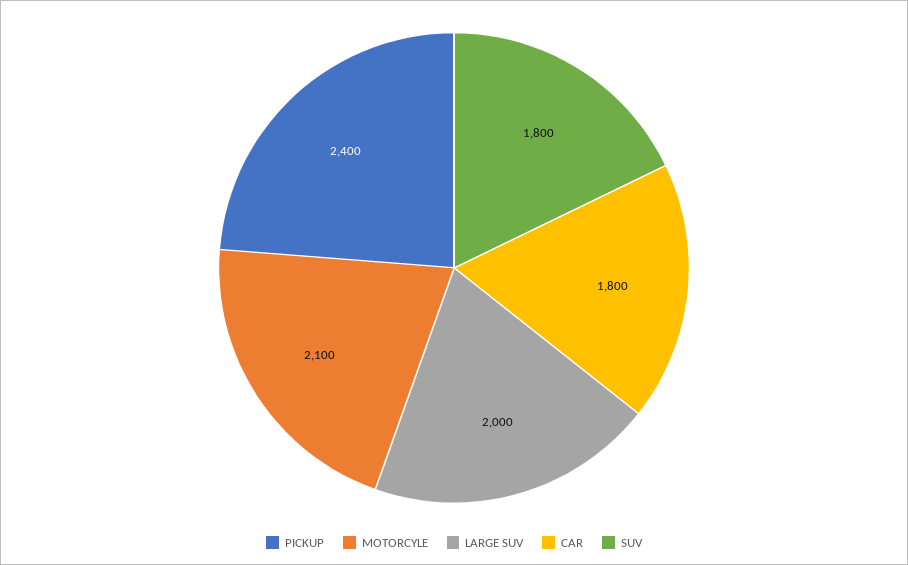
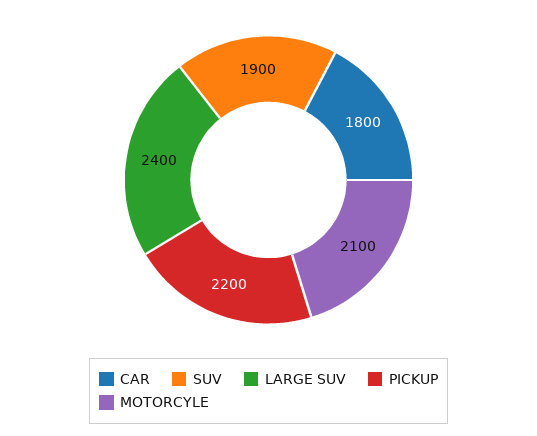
  {
-   "PICKUP": 2400,
+   "PICKUP": 2200,
    "MOTORCYLE": 2100,
-   "LARGE SUV": 2000,
+   "LARGE SUV": 2400,
    "CAR": 1800,
-   "SUV": 1800
+   "SUV": 1900
  }

